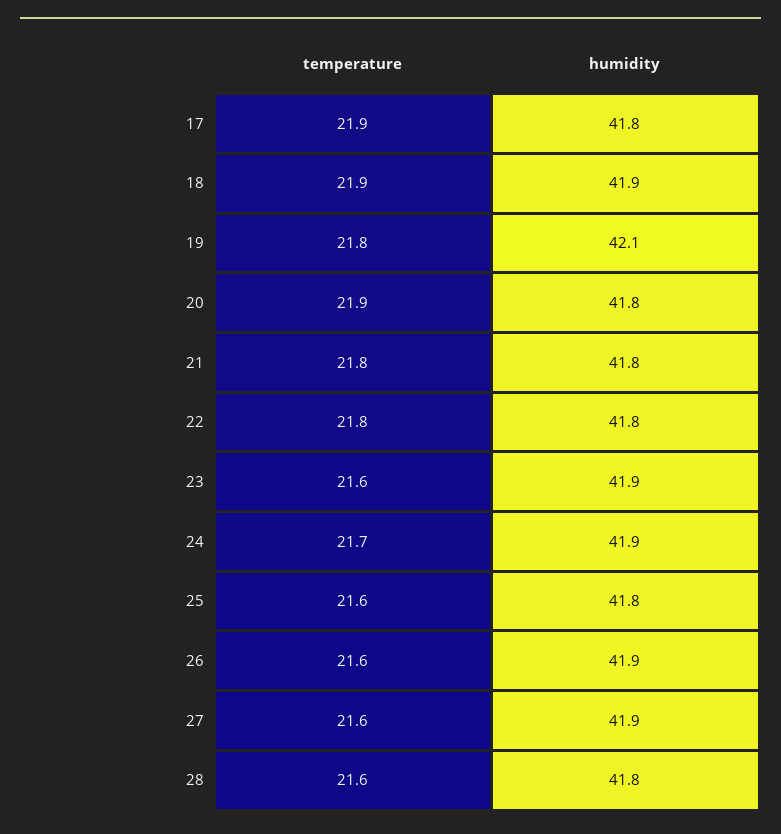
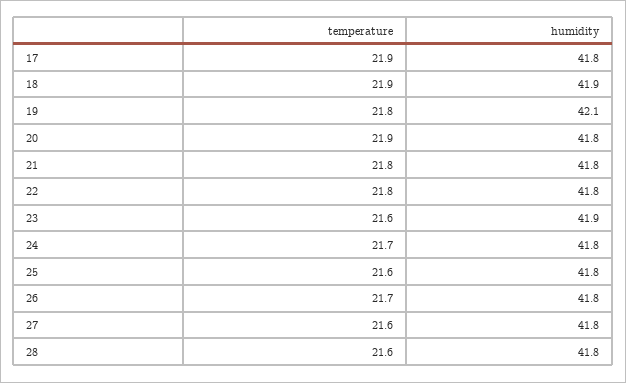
  {
    "temperature": {
      "17": 21.9,
      "18": 21.9,
      "19": 21.8,
      "20": 21.9,
      "21": 21.8,
      "22": 21.8,
      "23": 21.6,
      "24": 21.7,
      "25": 21.6,
-     "26": 21.6,
+     "26": 21.7,
      "27": 21.6,
      "28": 21.6
    },
    "humidity": {
      "17": 41.8,
      "18": 41.9,
      "19": 42.1,
      "20": 41.8,
      "21": 41.8,
      "22": 41.8,
      "23": 41.9,
-     "24": 41.9,
+     "24": 41.8,
      "25": 41.8,
-     "26": 41.9,
+     "26": 41.8,
-     "27": 41.9,
+     "27": 41.8,
      "28": 41.8
    }
  }

